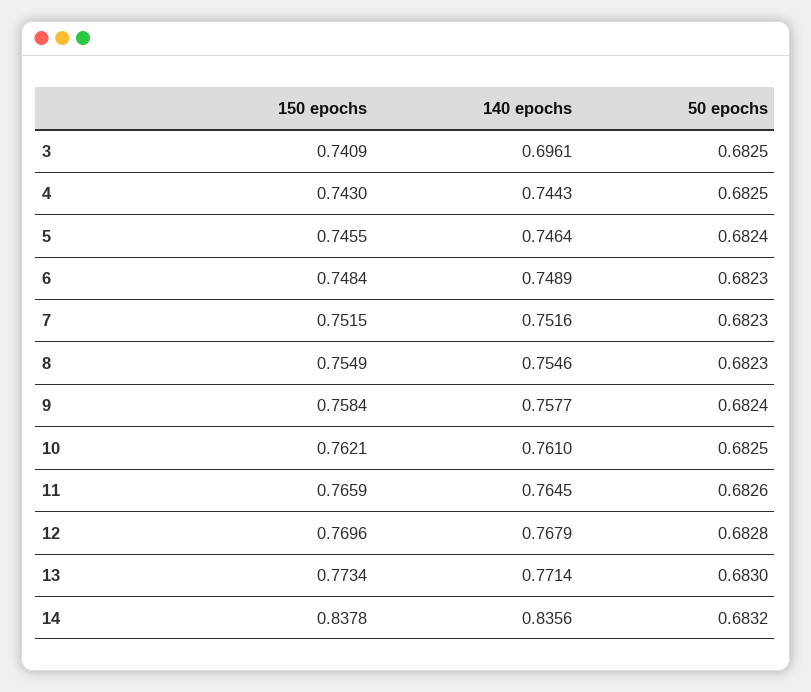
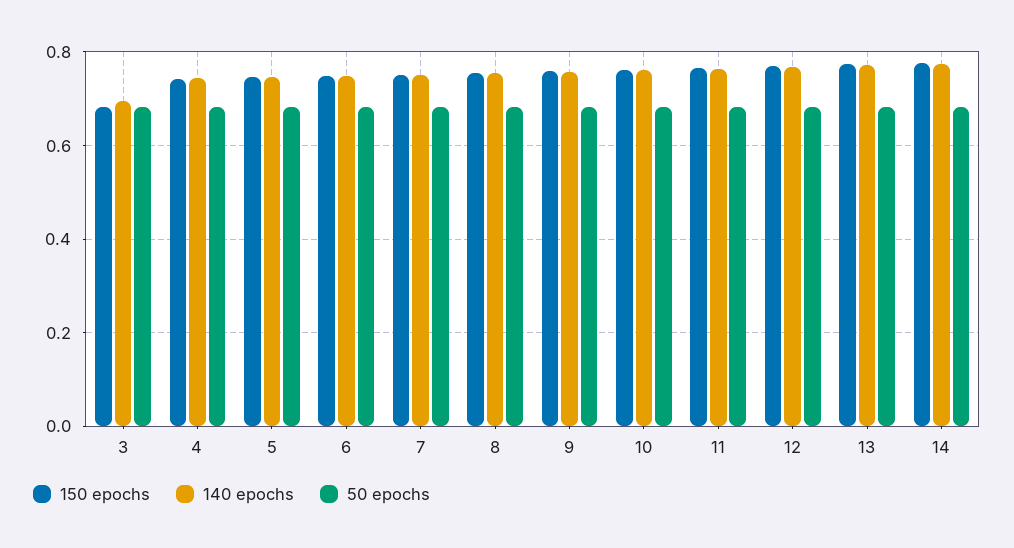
  {
    "150 epochs": {
-     "3": 0.7409,
+     "3": 0.68,
      "4": 0.743,
      "5": 0.7455,
      "6": 0.7484,
      "7": 0.7515,
      "8": 0.7549,
      "9": 0.7584,
      "10": 0.7621,
      "11": 0.7659,
      "12": 0.7696,
      "13": 0.7734,
-     "14": 0.8378
+     "14": 0.78
    },
    "140 epochs": {
      "3": 0.6961,
      "4": 0.7443,
      "5": 0.7464,
      "6": 0.7489,
      "7": 0.7516,
      "8": 0.7546,
      "9": 0.7577,
      "10": 0.761,
      "11": 0.7645,
      "12": 0.7679,
      "13": 0.7714,
-     "14": 0.8356
+     "14": 0.78
    },
    "50 epochs": {
      "3": 0.6825,
      "4": 0.6825,
      "5": 0.6824,
      "6": 0.6823,
      "7": 0.6823,
      "8": 0.6823,
      "9": 0.6824,
      "10": 0.6825,
      "11": 0.6826,
      "12": 0.6828,
      "13": 0.683,
      "14": 0.6832
    }
  }

